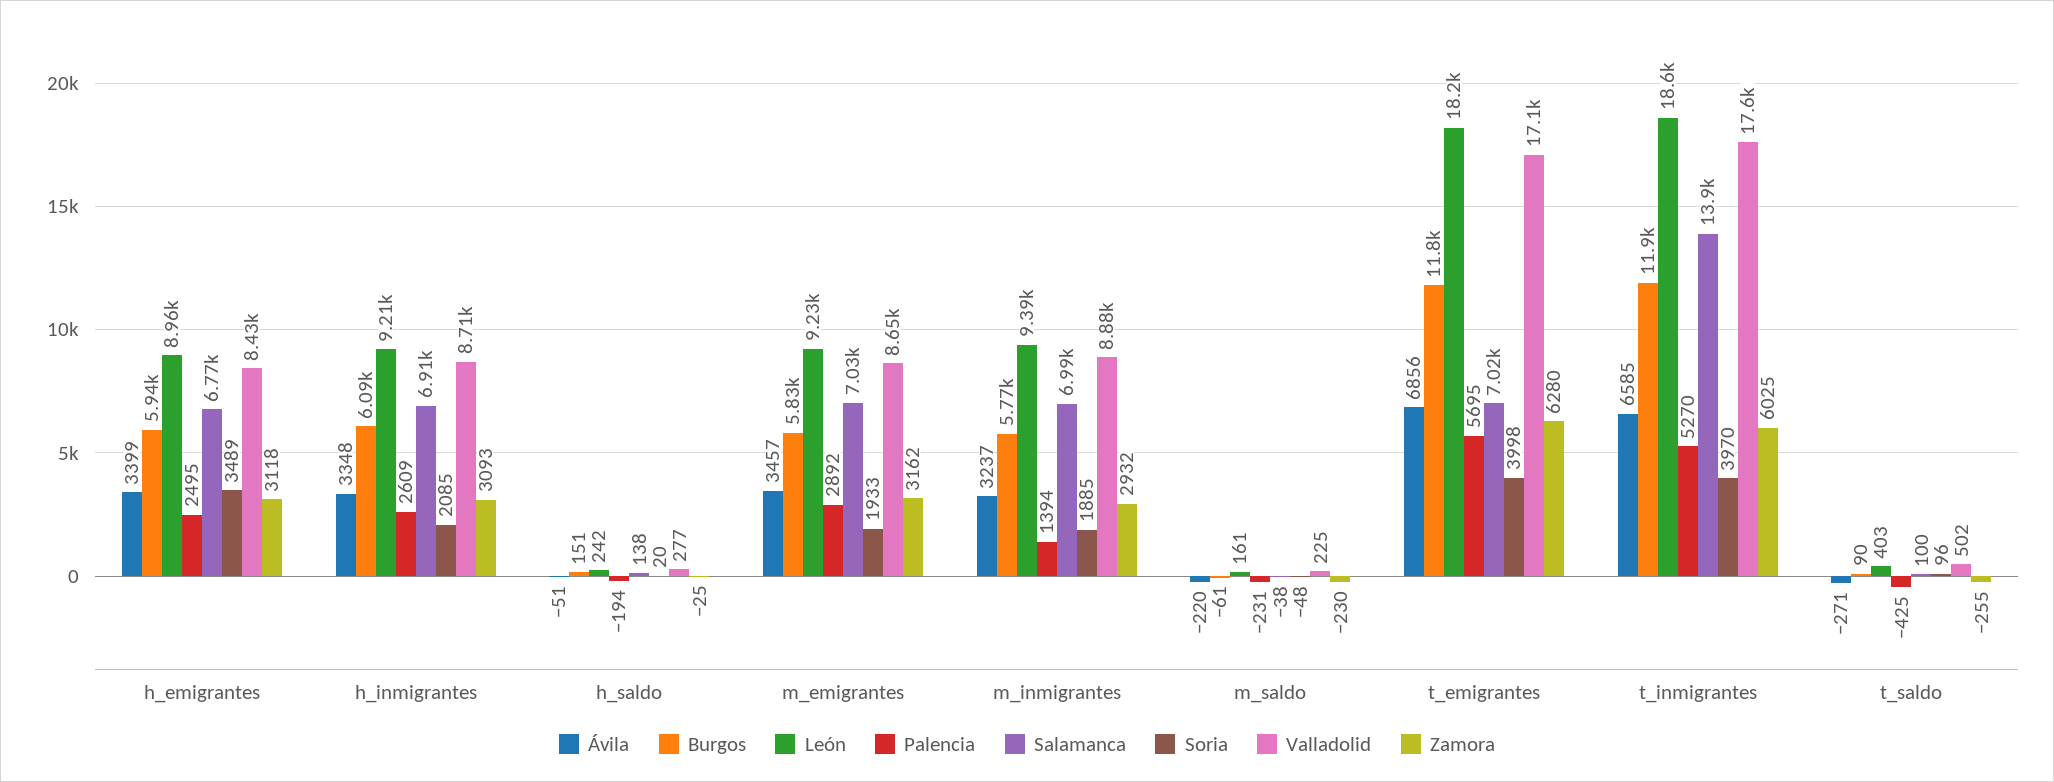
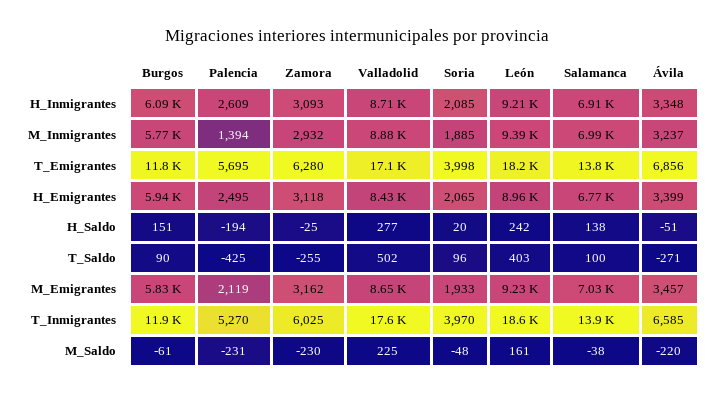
  {
    "Ávila": {
      "h_emigrantes": 3399,
      "h_inmigrantes": 3348,
      "h_saldo": -51,
      "m_emigrantes": 3457,
      "m_inmigrantes": 3237,
      "m_saldo": -220,
      "t_emigrantes": 6856,
      "t_inmigrantes": 6585,
      "t_saldo": -271
    },
    "Burgos": {
      "h_emigrantes": 5940,
      "h_inmigrantes": 6090,
      "h_saldo": 151,
      "m_emigrantes": 5830,
      "m_inmigrantes": 5770,
      "m_saldo": -61,
      "t_emigrantes": 11800,
      "t_inmigrantes": 11900,
      "t_saldo": 90
    },
    "León": {
      "h_emigrantes": 8960,
      "h_inmigrantes": 9210,
      "h_saldo": 242,
      "m_emigrantes": 9230,
      "m_inmigrantes": 9390,
      "m_saldo": 161,
      "t_emigrantes": 18200,
      "t_inmigrantes": 18600,
      "t_saldo": 403
    },
    "Palencia": {
      "h_emigrantes": 2495,
      "h_inmigrantes": 2609,
      "h_saldo": -194,
-     "m_emigrantes": 2892,
+     "m_emigrantes": 2119,
      "m_inmigrantes": 1394,
      "m_saldo": -231,
      "t_emigrantes": 5695,
      "t_inmigrantes": 5270,
      "t_saldo": -425
    },
    "Salamanca": {
      "h_emigrantes": 6770,
      "h_inmigrantes": 6910,
      "h_saldo": 138,
      "m_emigrantes": 7030,
      "m_inmigrantes": 6990,
      "m_saldo": -38,
-     "t_emigrantes": 7020,
+     "t_emigrantes": 13800,
      "t_inmigrantes": 13900,
      "t_saldo": 100
    },
    "Soria": {
-     "h_emigrantes": 3489,
+     "h_emigrantes": 2065,
      "h_inmigrantes": 2085,
      "h_saldo": 20,
      "m_emigrantes": 1933,
      "m_inmigrantes": 1885,
      "m_saldo": -48,
      "t_emigrantes": 3998,
      "t_inmigrantes": 3970,
      "t_saldo": 96
    },
    "Valladolid": {
      "h_emigrantes": 8430,
      "h_inmigrantes": 8710,
      "h_saldo": 277,
      "m_emigrantes": 8650,
      "m_inmigrantes": 8880,
      "m_saldo": 225,
      "t_emigrantes": 17100,
      "t_inmigrantes": 17600,
      "t_saldo": 502
    },
    "Zamora": {
      "h_emigrantes": 3118,
      "h_inmigrantes": 3093,
      "h_saldo": -25,
      "m_emigrantes": 3162,
      "m_inmigrantes": 2932,
      "m_saldo": -230,
      "t_emigrantes": 6280,
      "t_inmigrantes": 6025,
      "t_saldo": -255
    }
  }

